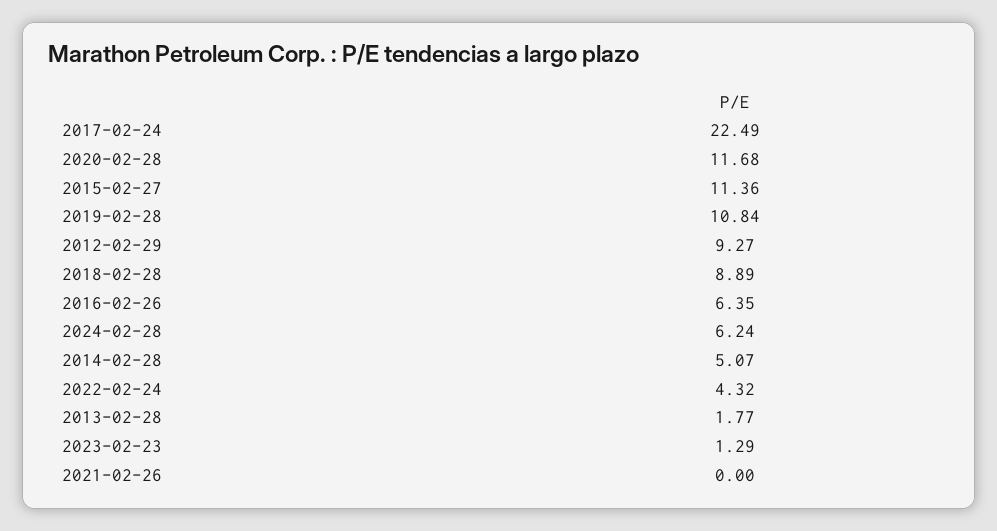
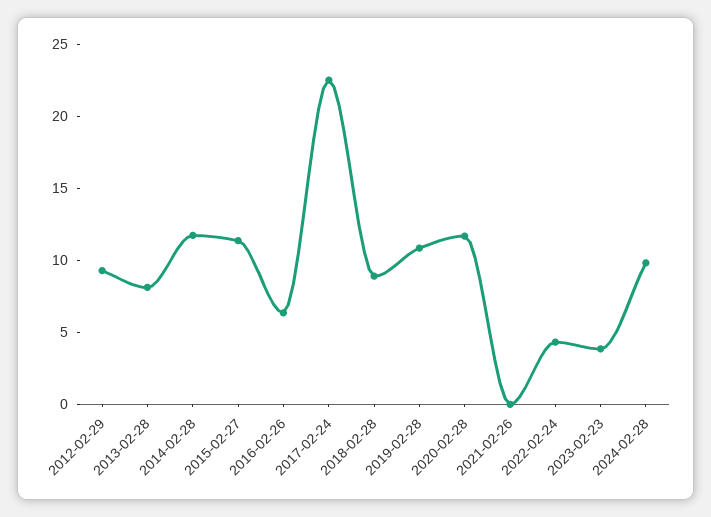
  {
    "2017-02-24": 22.49,
    "2020-02-28": 11.68,
    "2015-02-27": 11.36,
    "2019-02-28": 10.84,
    "2012-02-29": 9.27,
    "2018-02-28": 8.89,
    "2016-02-26": 6.35,
-   "2024-02-28": 6.24,
+   "2024-02-28": 10,
-   "2014-02-28": 5.07,
+   "2014-02-28": 12,
    "2022-02-24": 4.32,
-   "2013-02-28": 1.77,
+   "2013-02-28": 8,
-   "2023-02-23": 1.29,
+   "2023-02-23": 4,
    "2021-02-26": 0
  }

